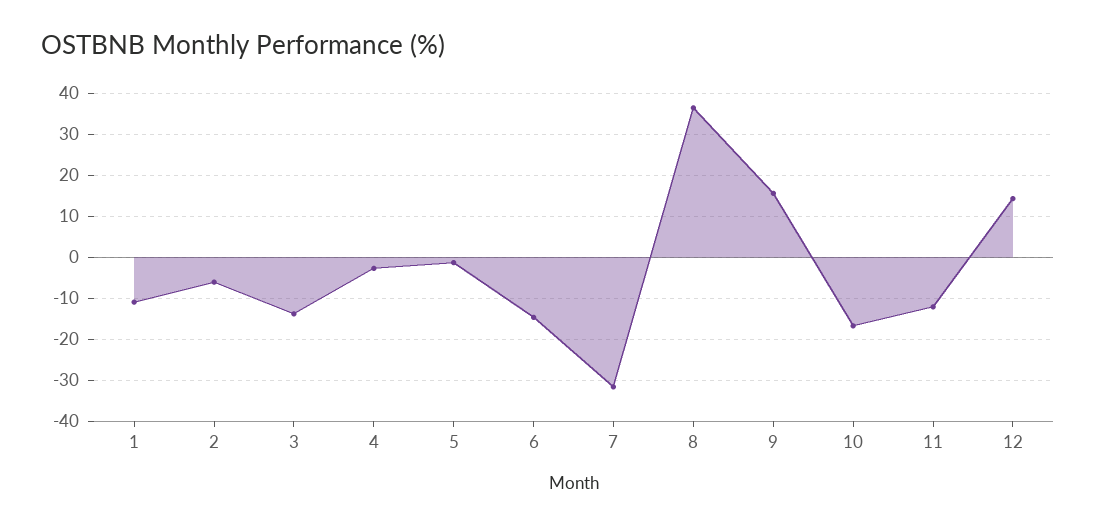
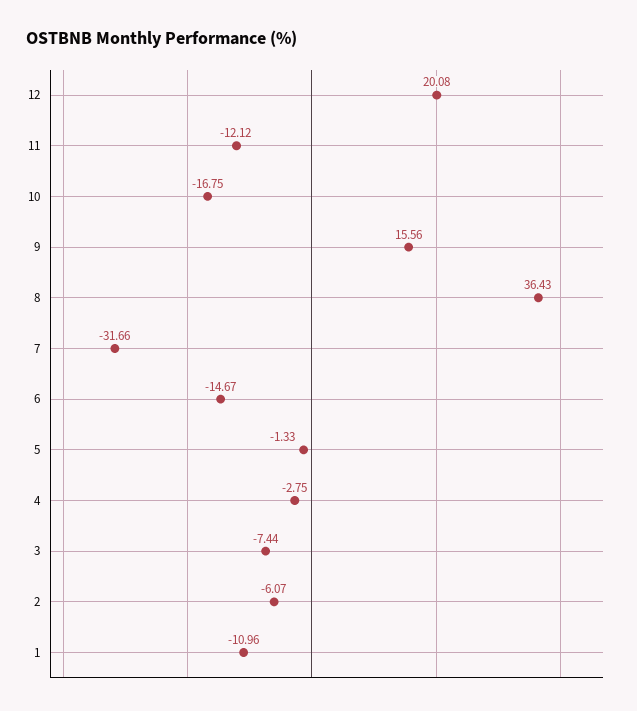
  {
    "1": -10.96,
    "2": -6.07,
-   "3": -14,
+   "3": -7.44,
    "4": -2.75,
    "5": -1.33,
    "6": -14.67,
    "7": -31.66,
    "8": 36.43,
    "9": 15.56,
    "10": -16.75,
    "11": -12.12,
-   "12": 14
+   "12": 20.08
  }

